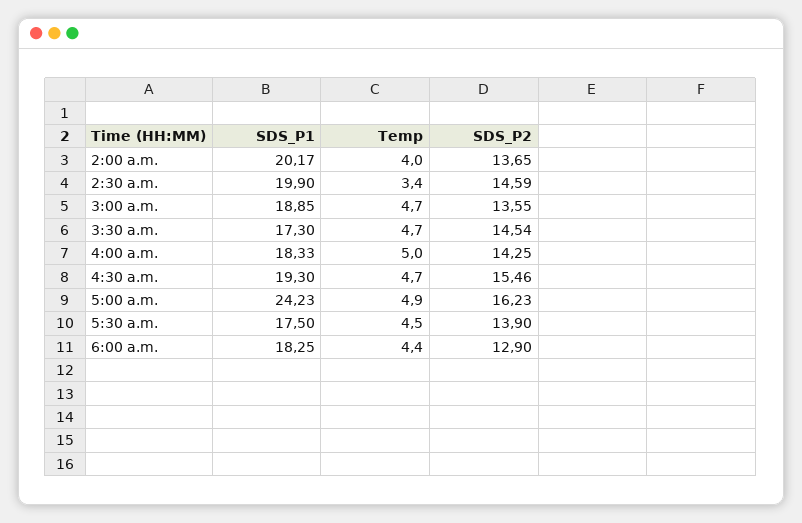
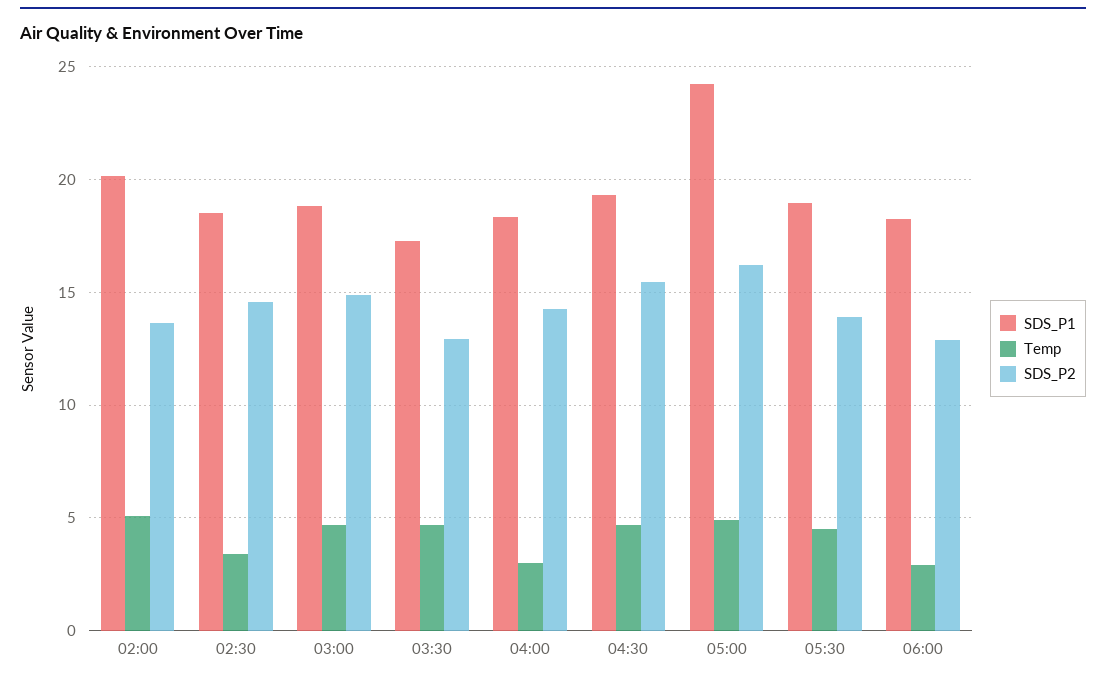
  {
    "SDS_P1": {
      "2:00 a.m.": 20.17,
-     "2:30 a.m.": 19.9,
+     "2:30 a.m.": 18.5,
      "3:00 a.m.": 18.85,
      "3:30 a.m.": 17.3,
      "4:00 a.m.": 18.33,
      "4:30 a.m.": 19.3,
      "5:00 a.m.": 24.23,
-     "5:30 a.m.": 17.5,
+     "5:30 a.m.": 19,
      "6:00 a.m.": 18.25
    },
    "Temp": {
-     "2:00 a.m.": 4,
+     "2:00 a.m.": 5,
      "2:30 a.m.": 3.4,
      "3:00 a.m.": 4.7,
      "3:30 a.m.": 4.7,
-     "4:00 a.m.": 5,
+     "4:00 a.m.": 3,
      "4:30 a.m.": 4.7,
      "5:00 a.m.": 4.9,
      "5:30 a.m.": 4.5,
-     "6:00 a.m.": 4.4
+     "6:00 a.m.": 3
    },
    "SDS_P2": {
      "2:00 a.m.": 13.65,
      "2:30 a.m.": 14.59,
-     "3:00 a.m.": 13.55,
+     "3:00 a.m.": 15,
-     "3:30 a.m.": 14.54,
+     "3:30 a.m.": 13,
      "4:00 a.m.": 14.25,
      "4:30 a.m.": 15.46,
      "5:00 a.m.": 16.23,
      "5:30 a.m.": 13.9,
      "6:00 a.m.": 12.9
    }
  }

